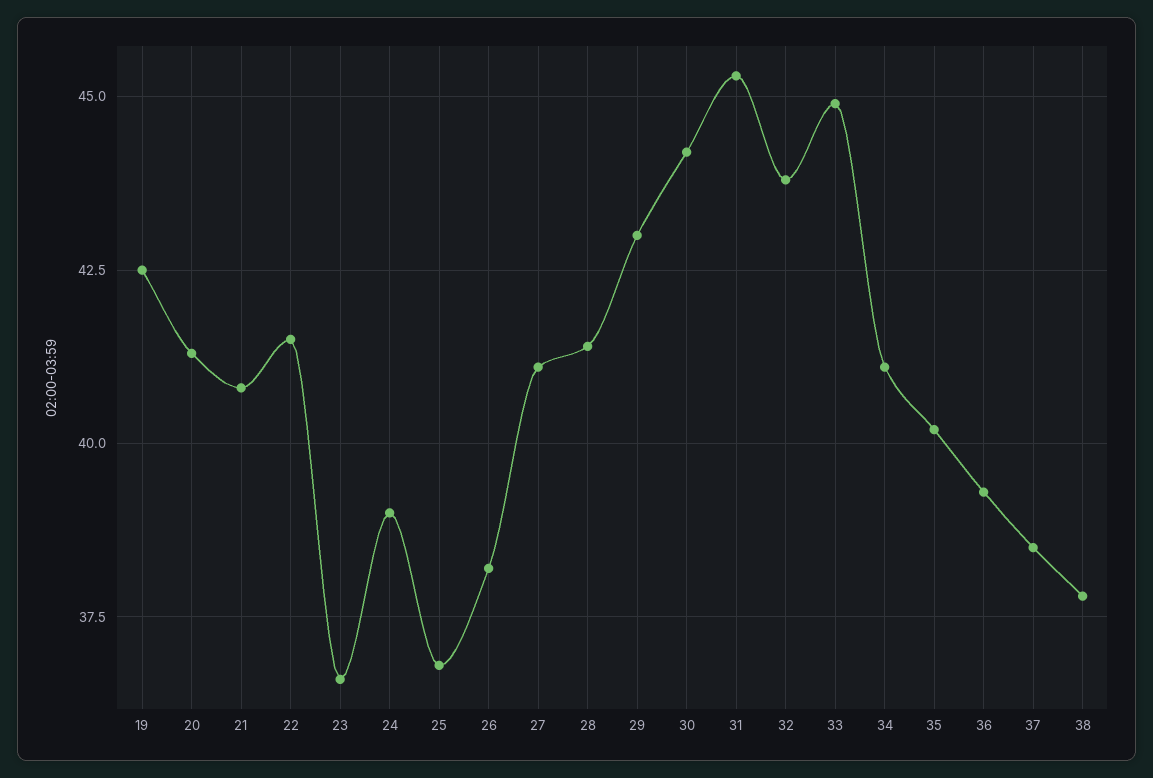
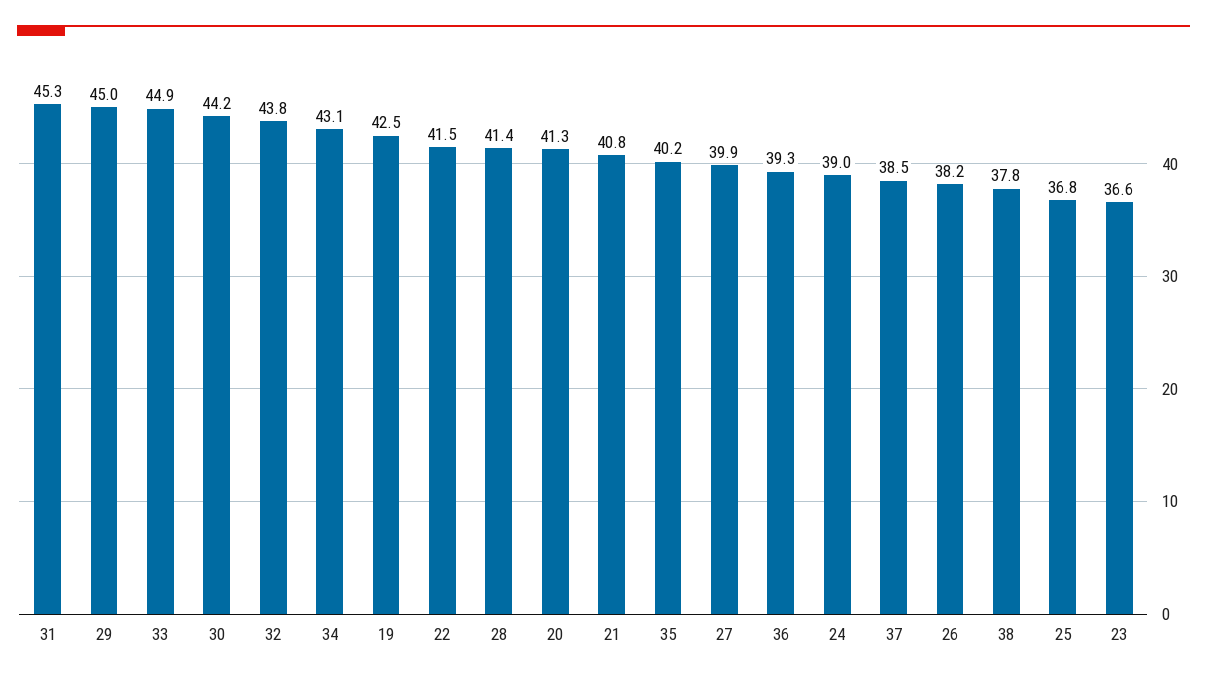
  {
    "19": 42.5,
    "20": 41.3,
    "21": 40.8,
    "22": 41.5,
    "23": 36.6,
    "24": 39,
    "25": 36.8,
    "26": 38.2,
-   "27": 41,
+   "27": 39.9,
    "28": 41.4,
-   "29": 43,
+   "29": 45,
    "30": 44.2,
    "31": 45.3,
    "32": 43.8,
    "33": 44.9,
-   "34": 41,
+   "34": 43.1,
    "35": 40.2,
    "36": 39.3,
    "37": 38.5,
    "38": 37.8
  }

